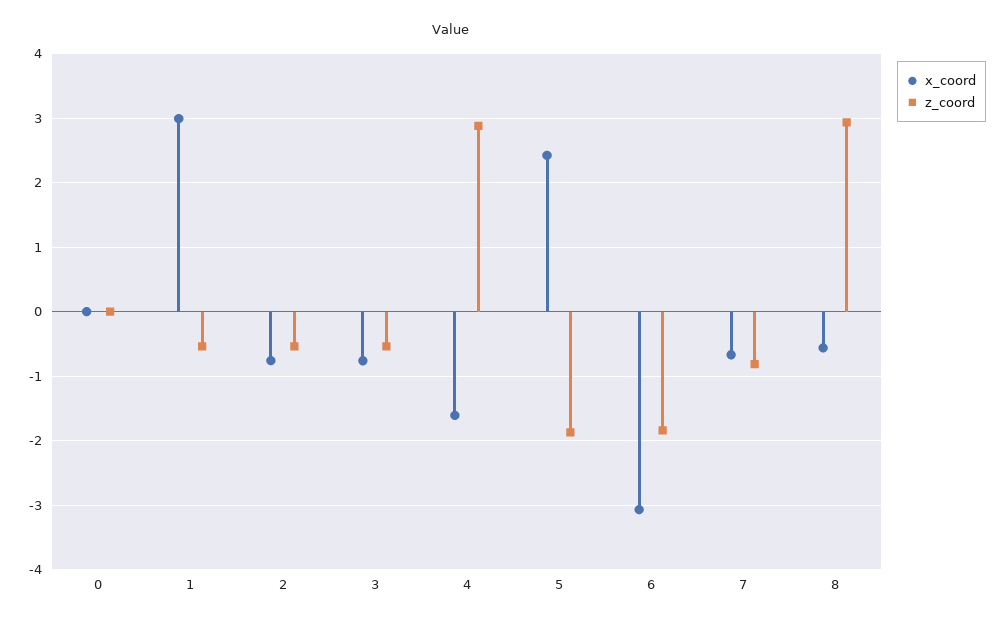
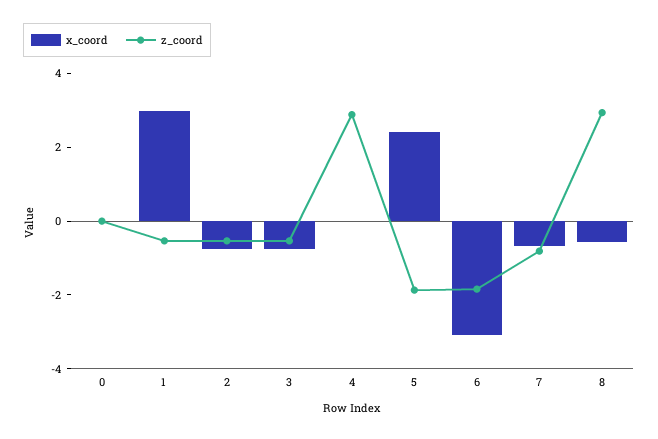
  {
    "x_coord": {
      "0": 0,
      "1": 3,
      "2": -0.8,
      "3": -0.8,
-     "4": -1.6,
+     "4": 0,
      "5": 2.4,
      "6": -3.1,
      "7": -0.7,
      "8": -0.6
    },
    "z_coord": {
      "0": 0,
      "1": -0.5,
      "2": -0.5,
      "3": -0.5,
      "4": 2.9,
      "5": -1.9,
      "6": -1.8,
      "7": -0.8,
      "8": 2.9
    }
  }

